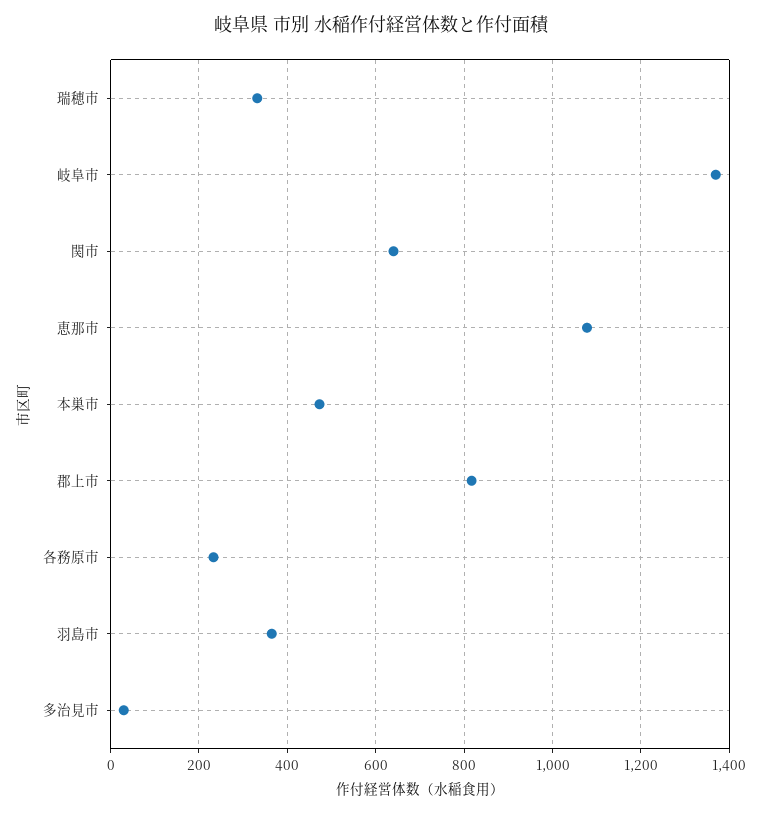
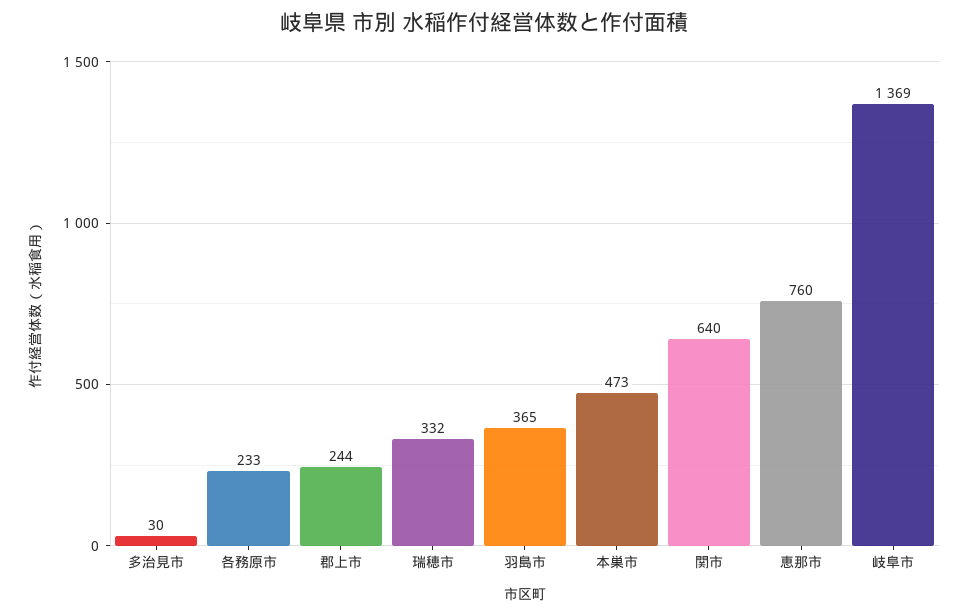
  {
    "瑞穂市": 332,
    "岐阜市": 1369,
    "関市": 640,
-   "恵那市": 1080,
+   "恵那市": 760,
    "本巣市": 473,
-   "郡上市": 820,
+   "郡上市": 244,
    "各務原市": 233,
    "羽島市": 365,
    "多治見市": 30
  }

